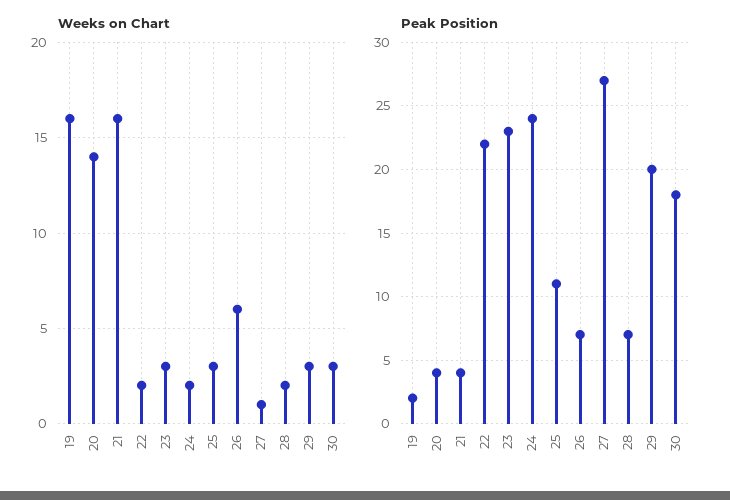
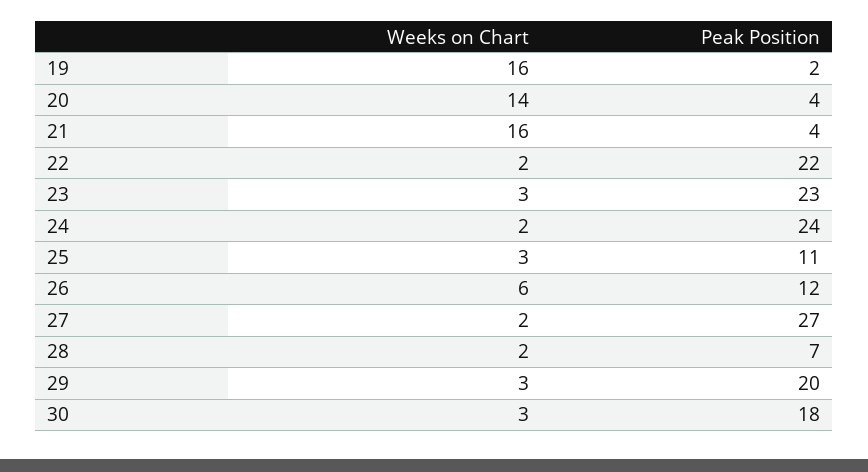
  {
    "Weeks on Chart": {
      "19": 16,
      "20": 14,
      "21": 16,
      "22": 2,
      "23": 3,
      "24": 2,
      "25": 3,
      "26": 6,
-     "27": 1,
+     "27": 2,
      "28": 2,
      "29": 3,
      "30": 3
    },
    "Peak Position": {
      "19": 2,
      "20": 4,
      "21": 4,
      "22": 22,
      "23": 23,
      "24": 24,
      "25": 11,
-     "26": 7,
+     "26": 12,
      "27": 27,
      "28": 7,
      "29": 20,
      "30": 18
    }
  }

